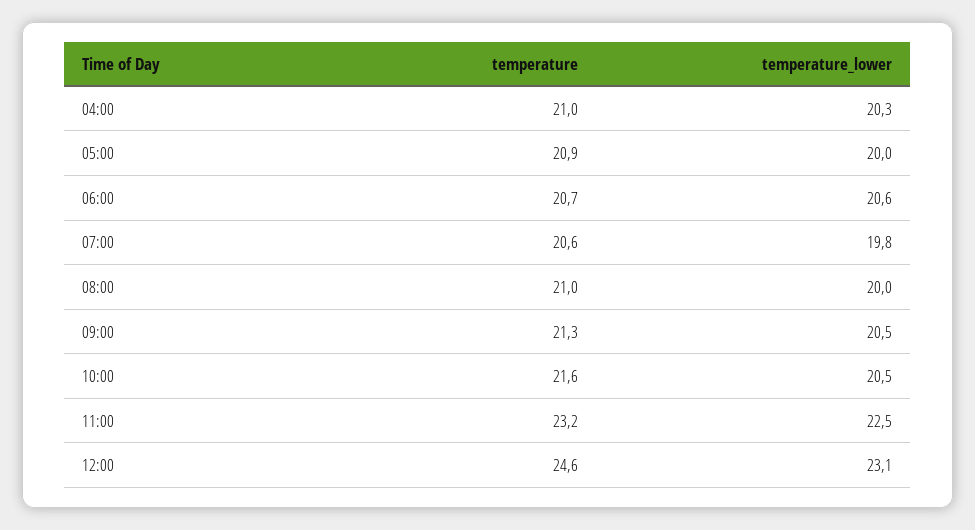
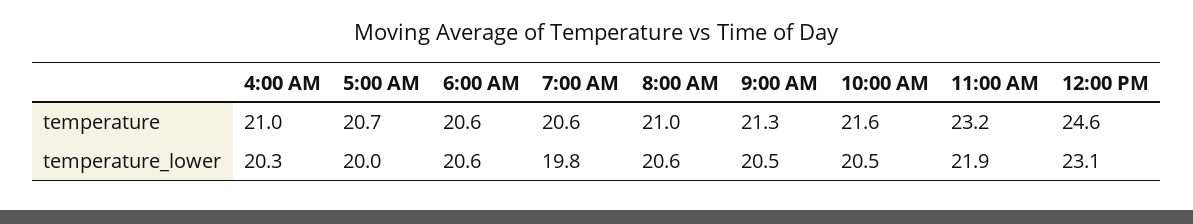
  {
    "temperature": {
      "04:00": 21,
-     "05:00": 20.9,
+     "05:00": 20.7,
-     "06:00": 20.7,
+     "06:00": 20.6,
      "07:00": 20.6,
      "08:00": 21,
      "09:00": 21.3,
      "10:00": 21.6,
      "11:00": 23.2,
      "12:00": 24.6
    },
    "temperature_lower": {
      "04:00": 20.3,
      "05:00": 20,
      "06:00": 20.6,
      "07:00": 19.8,
-     "08:00": 20,
+     "08:00": 20.6,
      "09:00": 20.5,
      "10:00": 20.5,
-     "11:00": 22.5,
+     "11:00": 21.9,
      "12:00": 23.1
    }
  }

